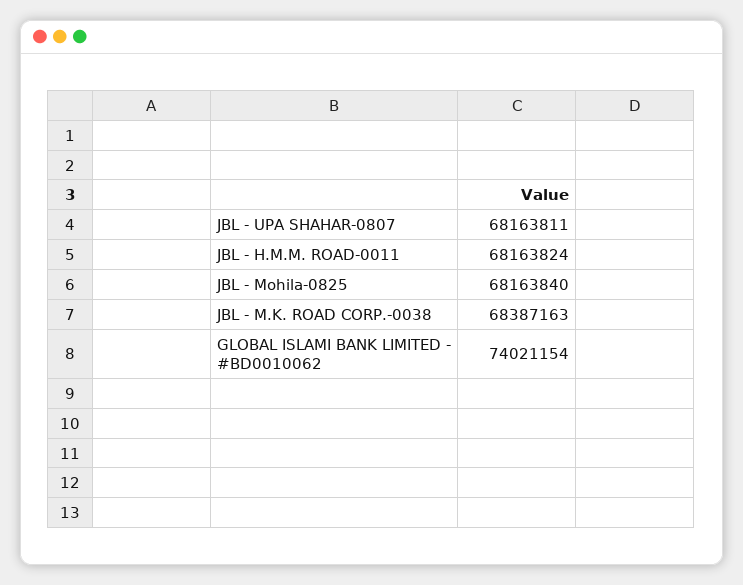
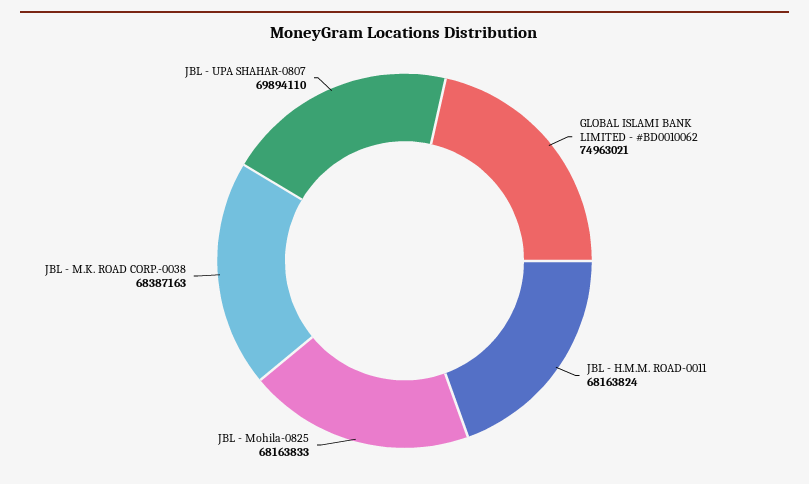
  {
-   "JBL - UPA SHAHAR-0807": 68163811,
+   "JBL - UPA SHAHAR-0807": 69894110,
    "JBL - H.M.M. ROAD-0011": 68163824,
-   "JBL - Mohila-0825": 68163840,
+   "JBL - Mohila-0825": 68163833,
    "JBL - M.K. ROAD CORP.-0038": 68387163,
-   "GLOBAL ISLAMI BANK LIMITED - #BD0010062": 74021154
+   "GLOBAL ISLAMI BANK LIMITED - #BD0010062": 74963021
  }

